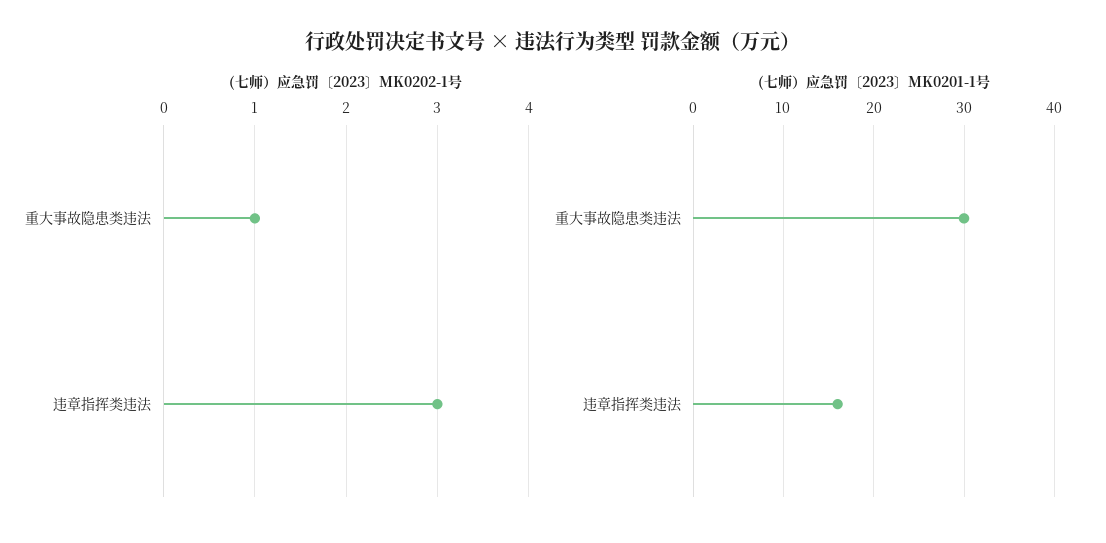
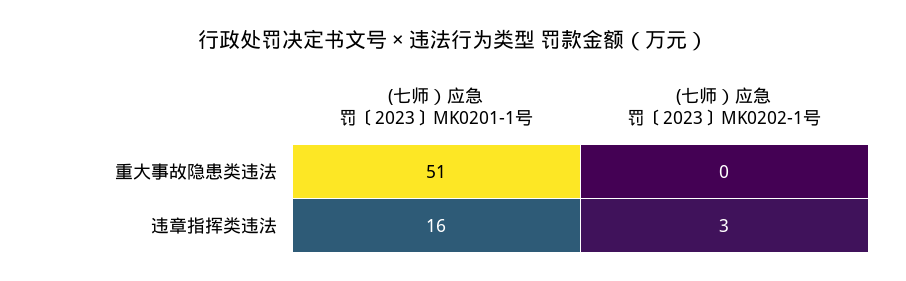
  {
    "(七师）应急罚〔2023〕MK0202-1号": {
-     "重大事故隐患类违法": 1,
+     "重大事故隐患类违法": 0,
      "违章指挥类违法": 3
    },
    "(七师）应急罚〔2023〕MK0201-1号": {
-     "重大事故隐患类违法": 30,
+     "重大事故隐患类违法": 51,
      "违章指挥类违法": 16
    }
  }

